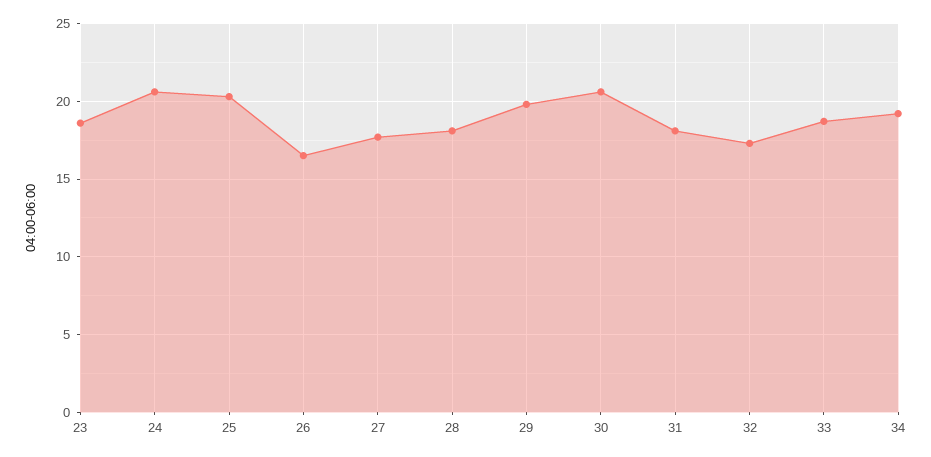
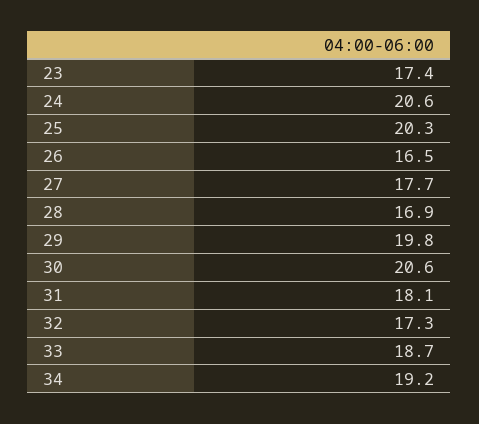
  {
-   "23": 18.5,
+   "23": 17.4,
    "24": 20.6,
    "25": 20.3,
    "26": 16.5,
    "27": 17.7,
-   "28": 18,
+   "28": 16.9,
    "29": 19.8,
    "30": 20.6,
    "31": 18.1,
    "32": 17.3,
    "33": 18.7,
    "34": 19.2
  }

